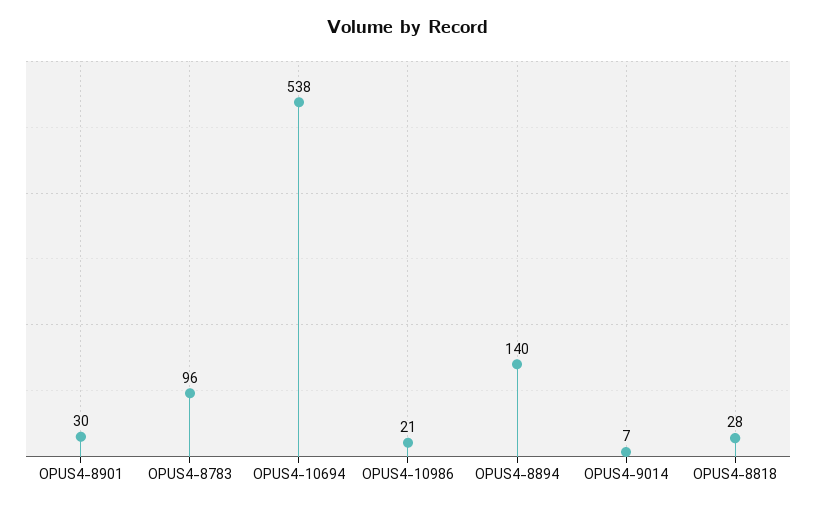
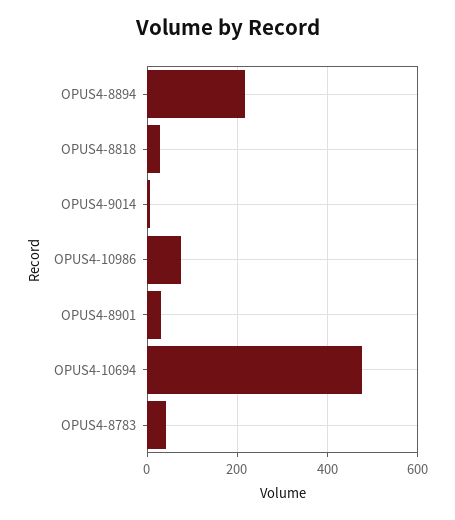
  {
    "OPUS4-8901": 30,
-   "OPUS4-8783": 96,
+   "OPUS4-8783": 40,
-   "OPUS4-10694": 538,
+   "OPUS4-10694": 480,
-   "OPUS4-10986": 21,
+   "OPUS4-10986": 80,
-   "OPUS4-8894": 140,
+   "OPUS4-8894": 220,
    "OPUS4-9014": 7,
    "OPUS4-8818": 28
  }

